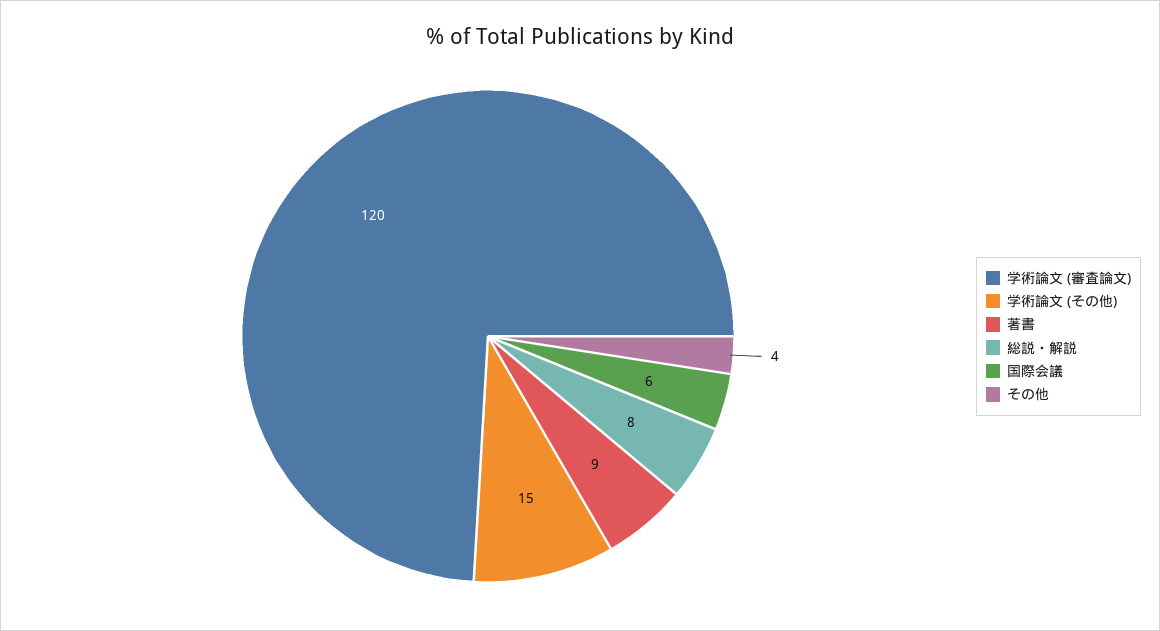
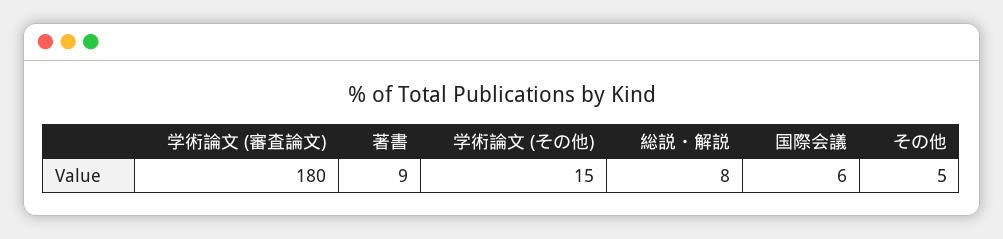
  {
-   "学術論文 (審査論文)": 120,
+   "学術論文 (審査論文)": 180,
    "学術論文 (その他)": 15,
    "著書": 9,
    "総説・解説": 8,
    "国際会議": 6,
-   "その他": 4
+   "その他": 5
  }

